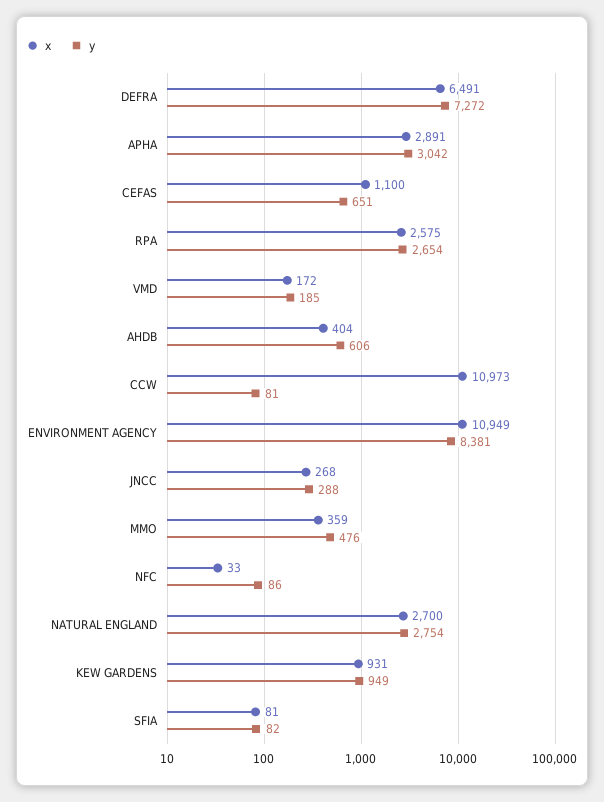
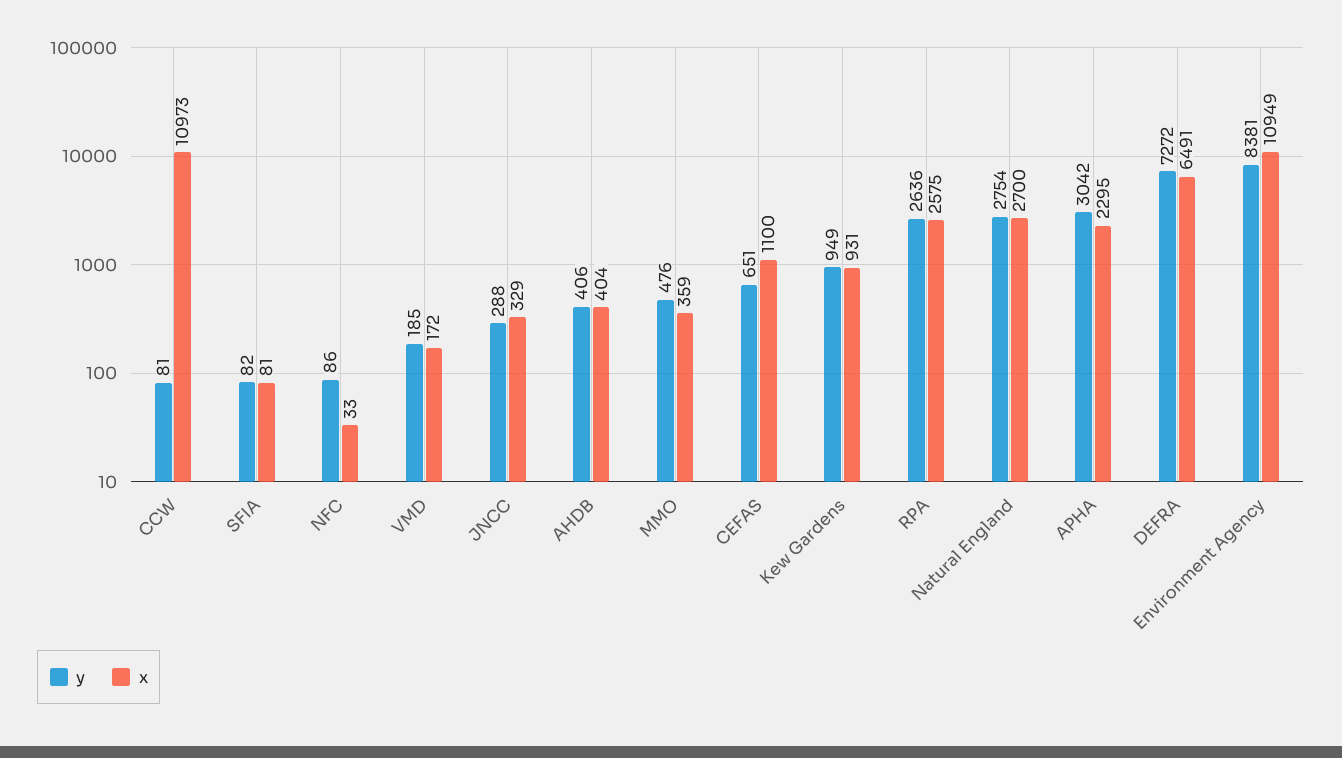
  {
    "x": {
      "DEFRA": 6491,
-     "APHA": 2891,
+     "APHA": 2295,
      "CEFAS": 1100,
      "RPA": 2575,
      "VMD": 172,
      "AHDB": 404,
      "CCW": 10973,
      "ENVIRONMENT AGENCY": 10949,
-     "JNCC": 268,
+     "JNCC": 329,
      "MMO": 359,
      "NFC": 33,
      "NATURAL ENGLAND": 2700,
      "KEW GARDENS": 931,
      "SFIA": 81
    },
    "y": {
      "DEFRA": 7272,
      "APHA": 3042,
      "CEFAS": 651,
-     "RPA": 2654,
+     "RPA": 2636,
      "VMD": 185,
-     "AHDB": 606,
+     "AHDB": 406,
      "CCW": 81,
      "ENVIRONMENT AGENCY": 8381,
      "JNCC": 288,
      "MMO": 476,
      "NFC": 86,
      "NATURAL ENGLAND": 2754,
      "KEW GARDENS": 949,
      "SFIA": 82
    }
  }

